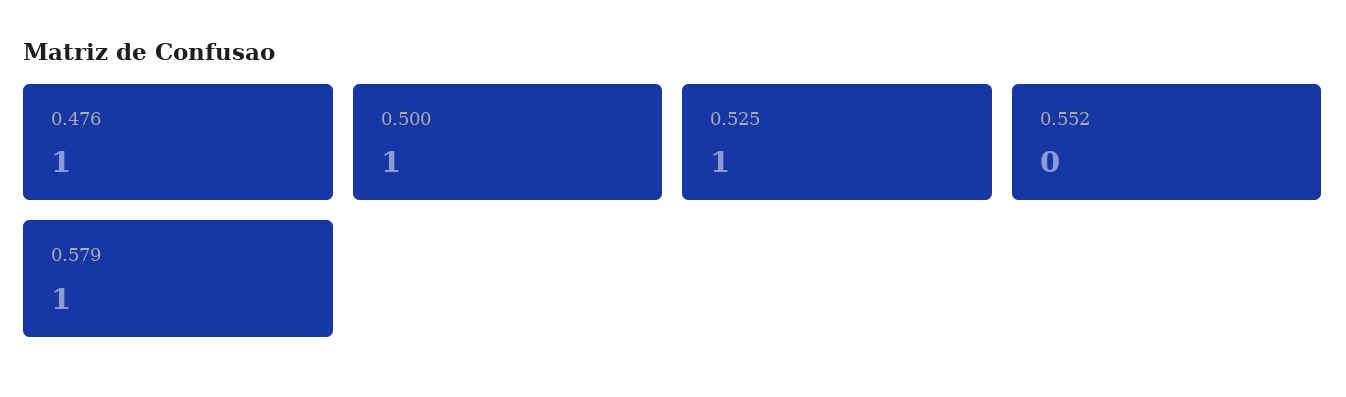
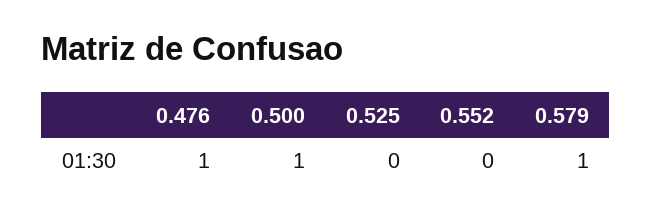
  {
    "0.476": 1,
    "0.500": 1,
-   "0.525": 1,
+   "0.525": 0,
    "0.552": 0,
    "0.579": 1
  }

